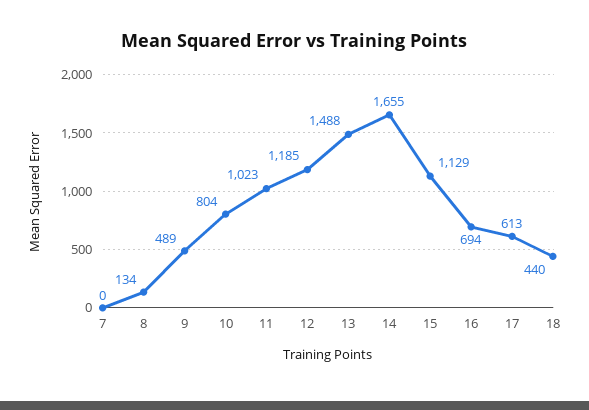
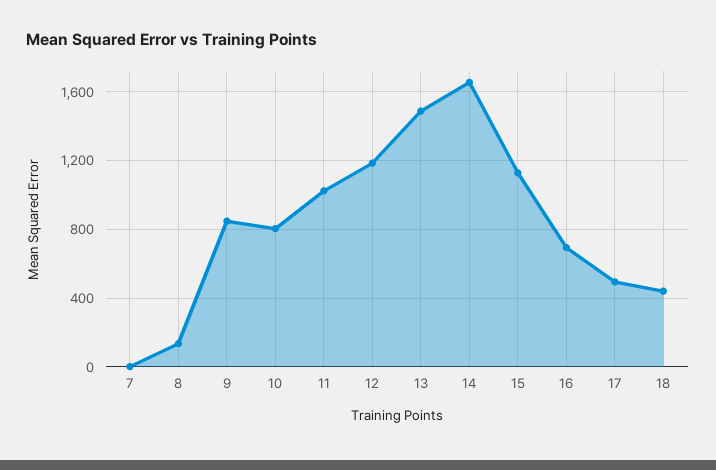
  {
    "7": 0,
    "8": 134,
-   "9": 489,
+   "9": 850,
    "10": 804,
    "11": 1023,
    "12": 1185,
    "13": 1488,
    "14": 1655,
    "15": 1129,
    "16": 694,
-   "17": 613,
+   "17": 500,
    "18": 440
  }

